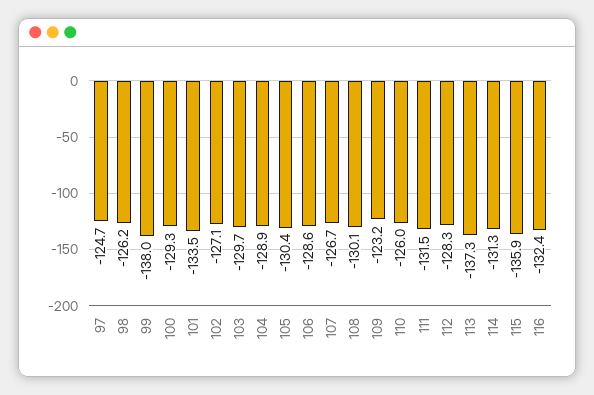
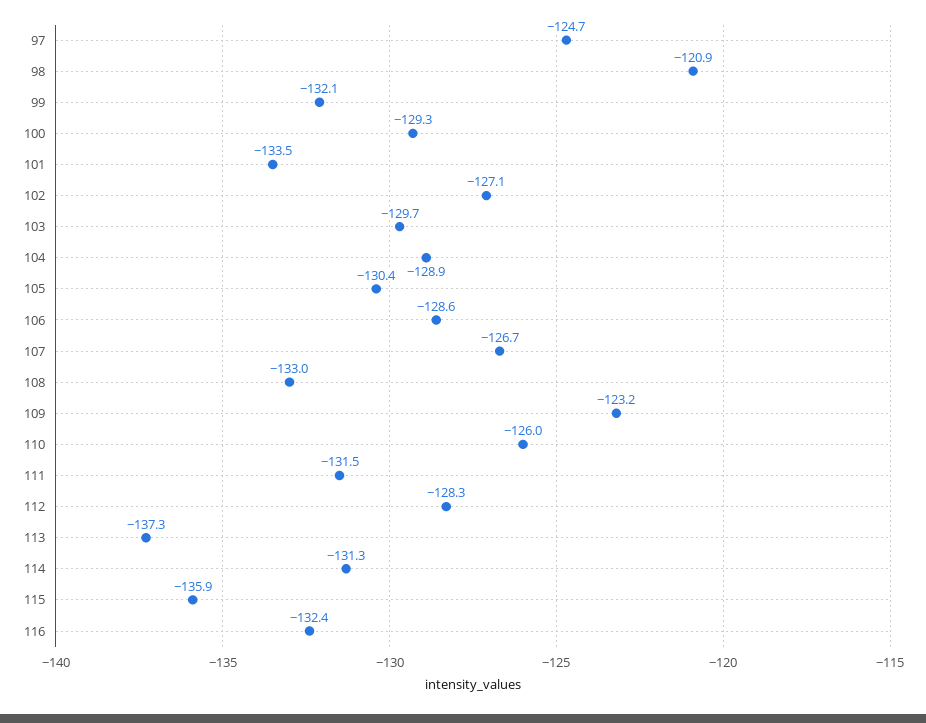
  {
    "97": -124.7,
-   "98": -126.2,
+   "98": -120.9,
-   "99": -138,
+   "99": -132.1,
    "100": -129.3,
    "101": -133.5,
    "102": -127.1,
    "103": -129.7,
    "104": -128.9,
    "105": -130.4,
    "106": -128.6,
    "107": -126.7,
-   "108": -130.1,
+   "108": -133,
    "109": -123.2,
    "110": -126,
    "111": -131.5,
    "112": -128.3,
    "113": -137.3,
    "114": -131.3,
    "115": -135.9,
    "116": -132.4
  }

